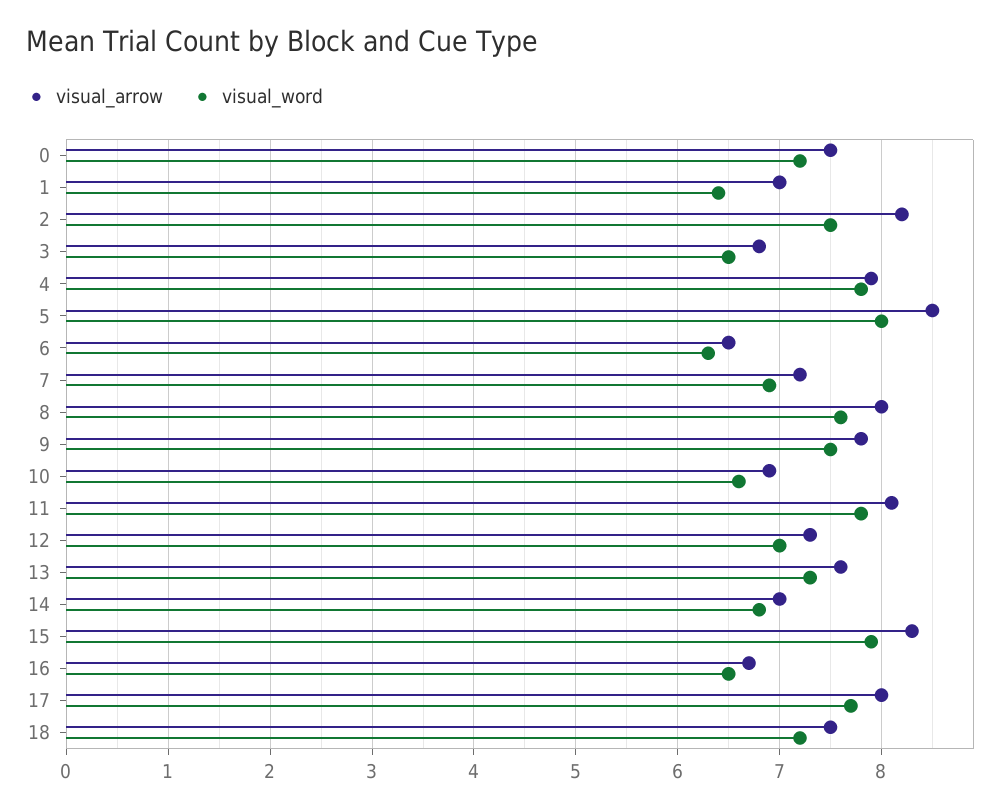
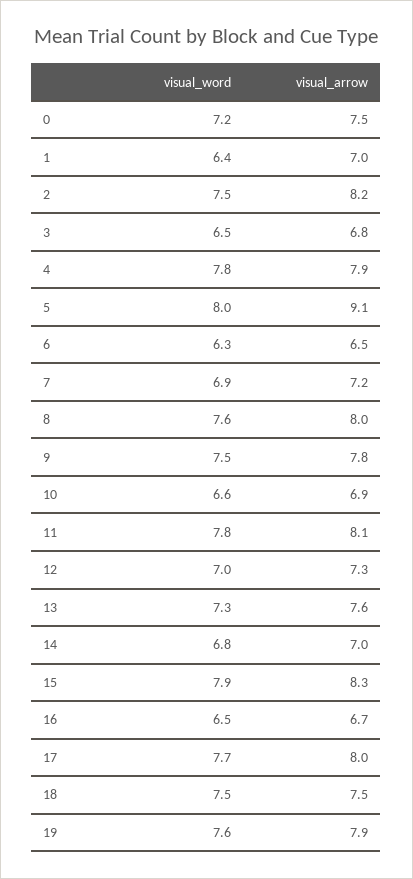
  {
    "visual_arrow": {
      "0": 7.5,
      "1": 7,
      "2": 8.2,
      "3": 6.8,
      "4": 7.9,
-     "5": 8.5,
+     "5": 9.1,
      "6": 6.5,
      "7": 7.2,
      "8": 8,
      "9": 7.8,
      "10": 6.9,
      "11": 8.1,
      "12": 7.3,
      "13": 7.6,
      "14": 7,
      "15": 8.3,
      "16": 6.7,
      "17": 8,
-     "18": 7.5
+     "18": 7.5,
+     "19": 7.9
    },
    "visual_word": {
      "0": 7.2,
      "1": 6.4,
      "2": 7.5,
      "3": 6.5,
      "4": 7.8,
      "5": 8,
      "6": 6.3,
      "7": 6.9,
      "8": 7.6,
      "9": 7.5,
      "10": 6.6,
      "11": 7.8,
      "12": 7,
      "13": 7.3,
      "14": 6.8,
      "15": 7.9,
      "16": 6.5,
      "17": 7.7,
-     "18": 7.2
+     "18": 7.5,
+     "19": 7.6
    }
  }

